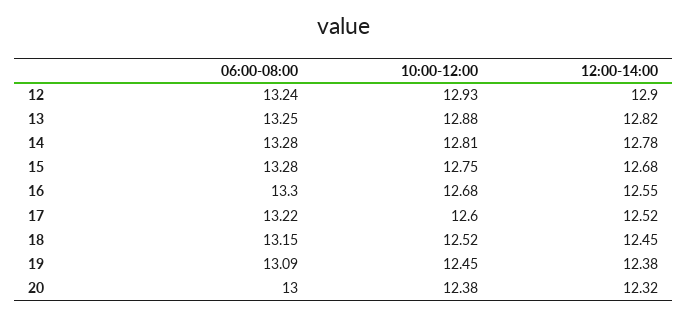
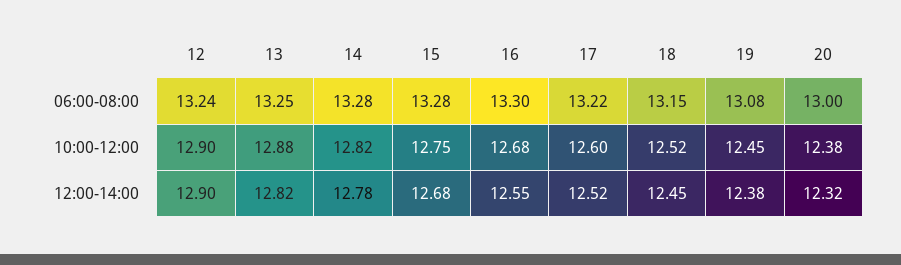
  {
    "06:00-08:00": {
      "12": 13.24,
      "13": 13.25,
      "14": 13.28,
      "15": 13.28,
      "16": 13.3,
      "17": 13.22,
      "18": 13.15,
-     "19": 13.09,
+     "19": 13.08,
      "20": 13
    },
    "10:00-12:00": {
-     "12": 12.93,
+     "12": 12.9,
      "13": 12.88,
-     "14": 12.81,
+     "14": 12.82,
      "15": 12.75,
      "16": 12.68,
      "17": 12.6,
      "18": 12.52,
      "19": 12.45,
      "20": 12.38
    },
    "12:00-14:00": {
      "12": 12.9,
      "13": 12.82,
      "14": 12.78,
      "15": 12.68,
      "16": 12.55,
      "17": 12.52,
      "18": 12.45,
      "19": 12.38,
      "20": 12.32
    }
  }

